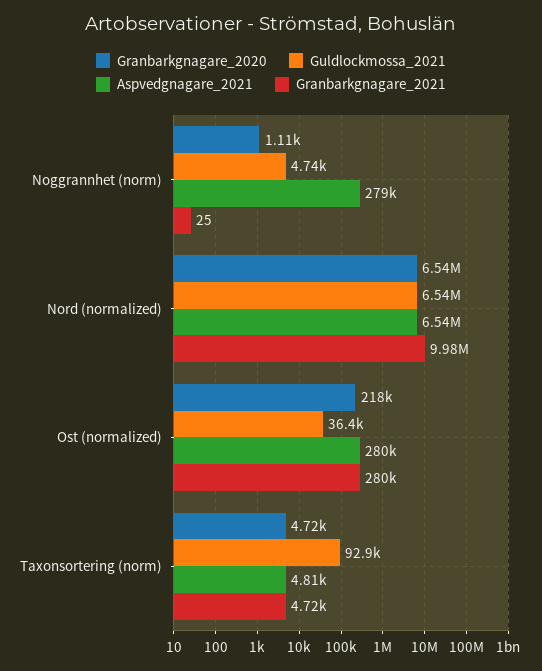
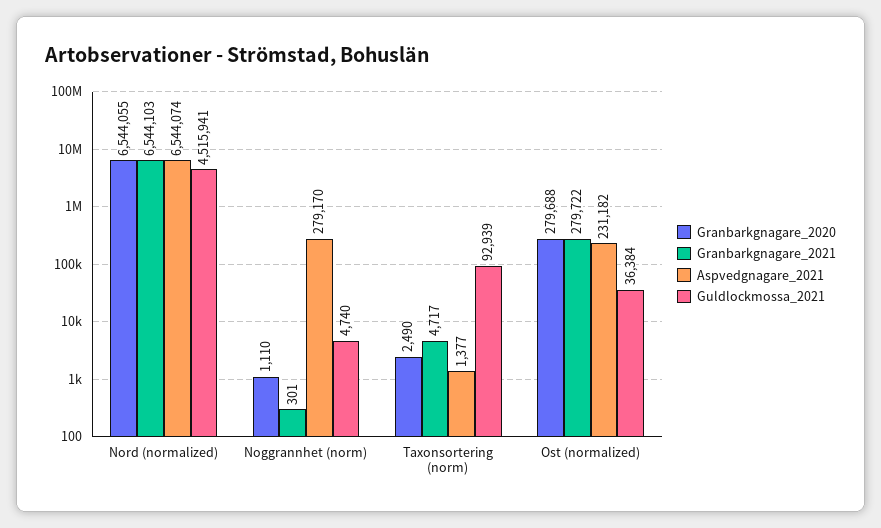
  {
    "Granbarkgnagare_2020": {
      "Noggrannhet (norm)": 1110,
      "Nord (normalized)": 6544055,
-     "Ost (normalized)": 218000,
+     "Ost (normalized)": 279688,
-     "Taxonsortering (norm)": 4720
+     "Taxonsortering (norm)": 2490
    },
    "Guldlockmossa_2021": {
      "Noggrannhet (norm)": 4740,
-     "Nord (normalized)": 6540000,
+     "Nord (normalized)": 4515941,
      "Ost (normalized)": 36384,
      "Taxonsortering (norm)": 92939
    },
    "Aspvedgnagare_2021": {
      "Noggrannhet (norm)": 279170,
      "Nord (normalized)": 6544074,
-     "Ost (normalized)": 280000,
+     "Ost (normalized)": 231182,
-     "Taxonsortering (norm)": 4810
+     "Taxonsortering (norm)": 1377
    },
    "Granbarkgnagare_2021": {
-     "Noggrannhet (norm)": 25,
+     "Noggrannhet (norm)": 301,
-     "Nord (normalized)": 9980000,
+     "Nord (normalized)": 6544103,
      "Ost (normalized)": 279722,
      "Taxonsortering (norm)": 4717
    }
  }

